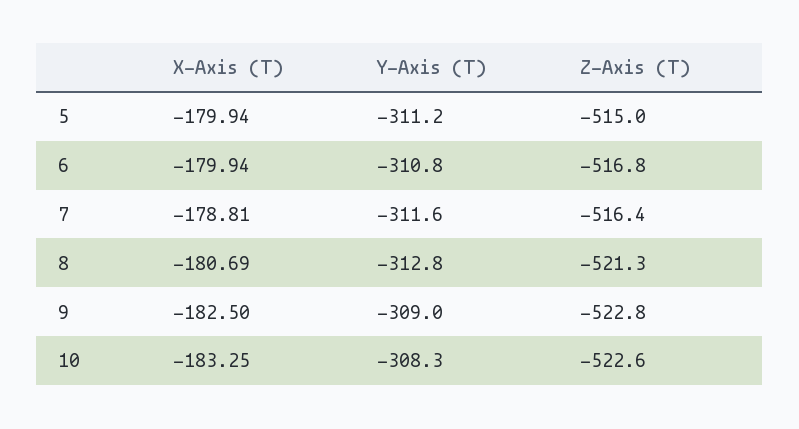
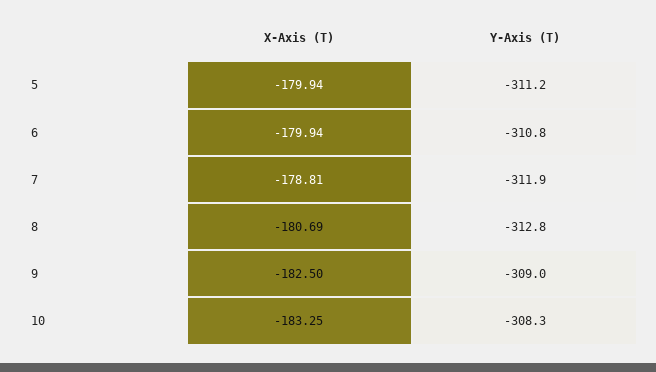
  {
    "X-Axis (T)": {
      "5": -179.94,
      "6": -179.94,
      "7": -178.81,
      "8": -180.69,
      "9": -182.5,
      "10": -183.25
    },
    "Y-Axis (T)": {
      "5": -311.2,
      "6": -310.8,
-     "7": -311.6,
+     "7": -311.9,
      "8": -312.8,
      "9": -309,
      "10": -308.3
-   },
+   }
-   "Z-Axis (T)": {
-     "5": -515,
-     "6": -516.8,
-     "7": -516.4,
-     "8": -521.3,
-     "9": -522.8,
-     "10": -522.6
-   }
  }

